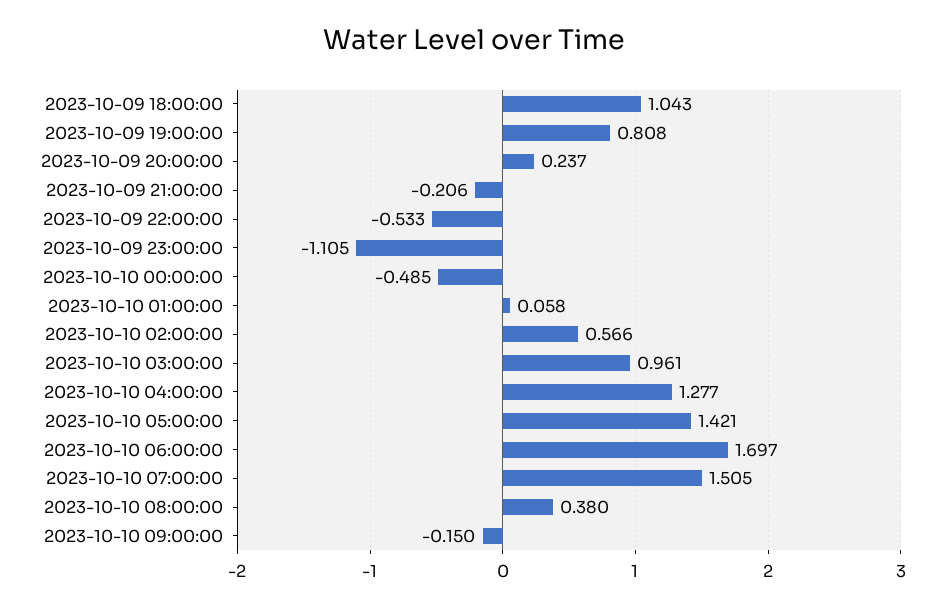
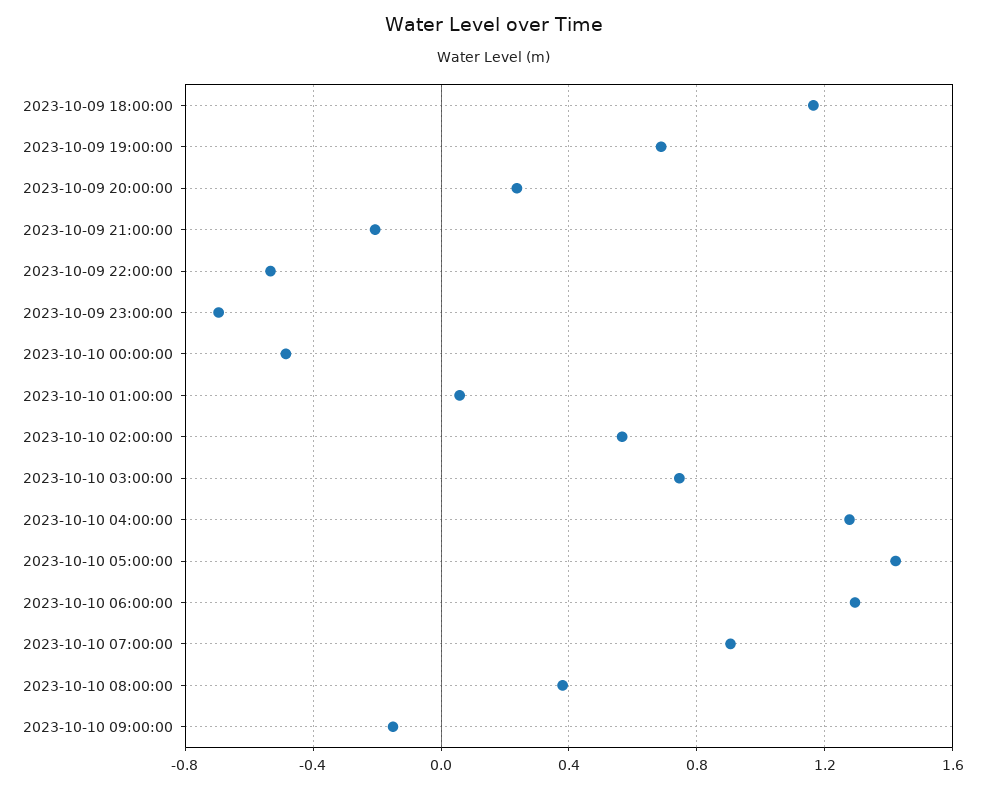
  {
-   "2023-10-09 18:00:00": 1.043,
+   "2023-10-09 18:00:00": 1.15,
-   "2023-10-09 19:00:00": 0.808,
+   "2023-10-09 19:00:00": 0.7,
    "2023-10-09 20:00:00": 0.237,
    "2023-10-09 21:00:00": -0.206,
    "2023-10-09 22:00:00": -0.533,
-   "2023-10-09 23:00:00": -1.105,
+   "2023-10-09 23:00:00": -0.7,
    "2023-10-10 00:00:00": -0.485,
    "2023-10-10 01:00:00": 0.058,
    "2023-10-10 02:00:00": 0.566,
-   "2023-10-10 03:00:00": 0.961,
+   "2023-10-10 03:00:00": 0.75,
    "2023-10-10 04:00:00": 1.277,
    "2023-10-10 05:00:00": 1.421,
-   "2023-10-10 06:00:00": 1.697,
+   "2023-10-10 06:00:00": 1.3,
-   "2023-10-10 07:00:00": 1.505,
+   "2023-10-10 07:00:00": 0.9,
    "2023-10-10 08:00:00": 0.38,
    "2023-10-10 09:00:00": -0.15
  }

